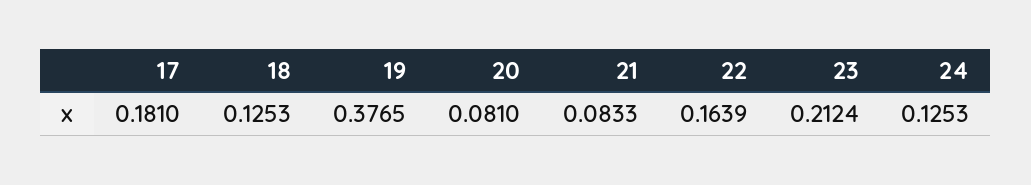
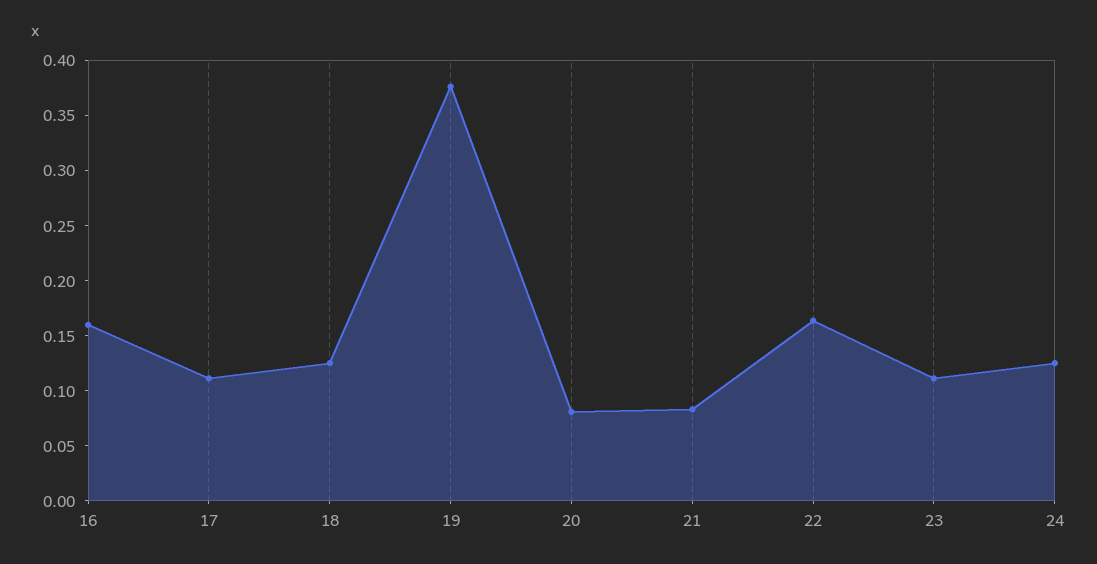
  {
-   "17": 0.181,
+   "17": 0.11,
    "18": 0.1253,
    "19": 0.3765,
    "20": 0.081,
    "21": 0.0833,
    "22": 0.1639,
-   "23": 0.2124,
+   "23": 0.11,
-   "24": 0.1253
+   "24": 0.1253,
+   "16": 0.16
  }

